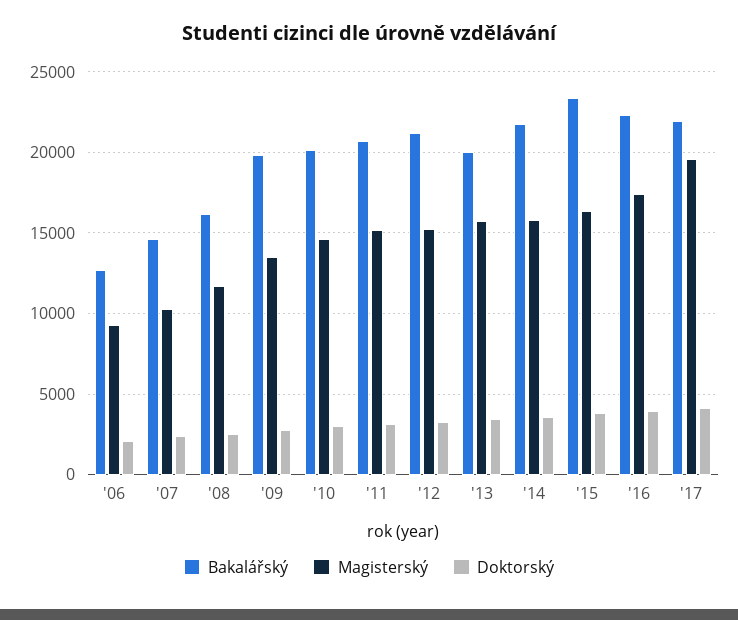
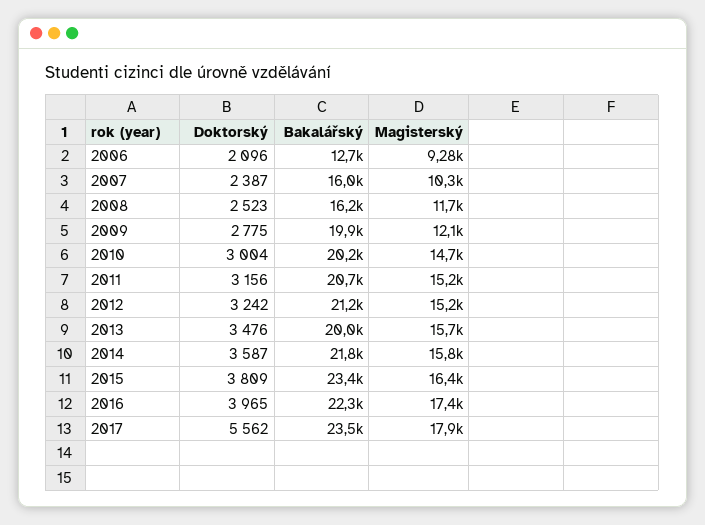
  {
    "Bakalářský": {
      "'06": 12700,
-     "'07": 14500,
+     "'07": 16000,
      "'08": 16200,
      "'09": 19900,
      "'10": 20200,
      "'11": 20700,
      "'12": 21200,
      "'13": 20000,
      "'14": 21800,
      "'15": 23400,
      "'16": 22300,
-     "'17": 22000
+     "'17": 23500
    },
    "Magisterský": {
      "'06": 9280,
      "'07": 10300,
      "'08": 11700,
-     "'09": 13500,
+     "'09": 12100,
      "'10": 14700,
      "'11": 15200,
      "'12": 15200,
      "'13": 15700,
      "'14": 15800,
      "'15": 16400,
      "'16": 17400,
-     "'17": 19500
+     "'17": 17900
    },
    "Doktorský": {
      "'06": 2096,
      "'07": 2387,
      "'08": 2523,
      "'09": 2775,
      "'10": 3004,
      "'11": 3156,
      "'12": 3242,
      "'13": 3476,
      "'14": 3587,
      "'15": 3809,
      "'16": 3965,
-     "'17": 4000
+     "'17": 5562
    }
  }

